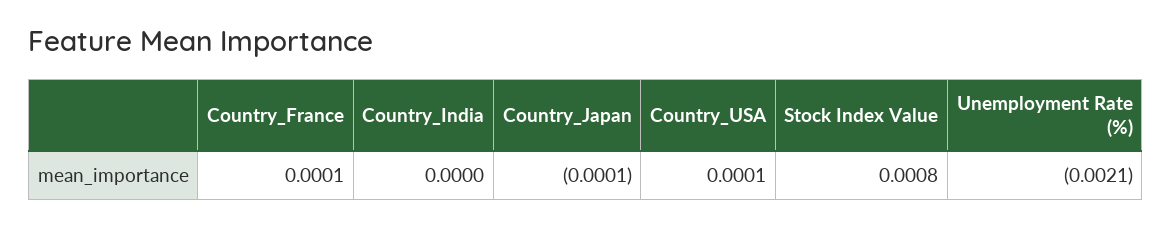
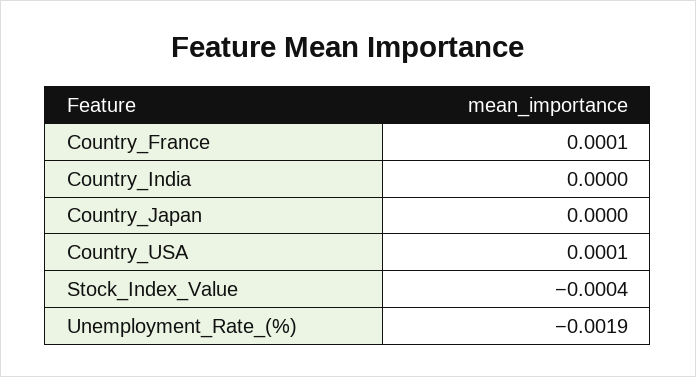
  {
    "Country_France": 0.0001,
    "Country_India": 0,
-   "Country_Japan": -0.0001,
+   "Country_Japan": 0,
    "Country_USA": 0.0001,
-   "Stock Index Value": 0.0008,
+   "Stock Index Value": -0.0004,
-   "Unemployment Rate (%)": -0.0021
+   "Unemployment Rate (%)": -0.0019
  }

